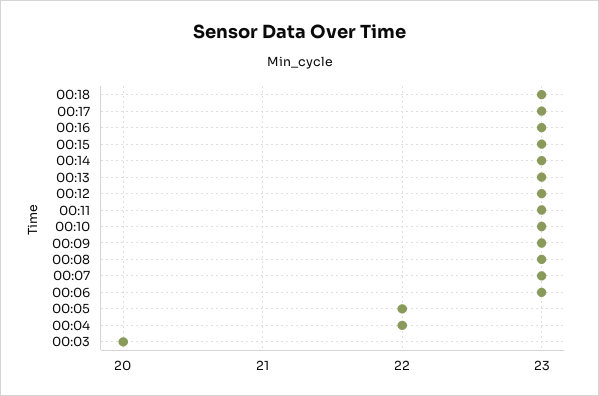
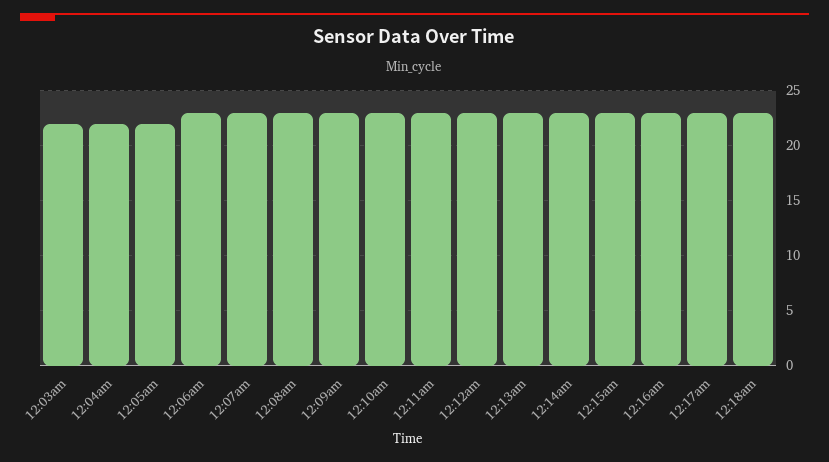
  {
    "00:18": 23,
    "00:17": 23,
    "00:16": 23,
    "00:15": 23,
    "00:14": 23,
    "00:13": 23,
    "00:12": 23,
    "00:11": 23,
    "00:10": 23,
    "00:09": 23,
    "00:08": 23,
    "00:07": 23,
    "00:06": 23,
    "00:05": 22,
    "00:04": 22,
-   "00:03": 20
+   "00:03": 22
  }

